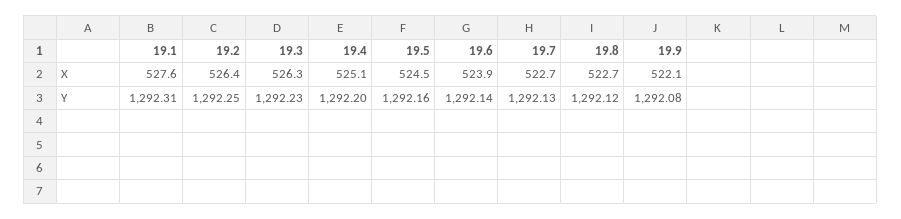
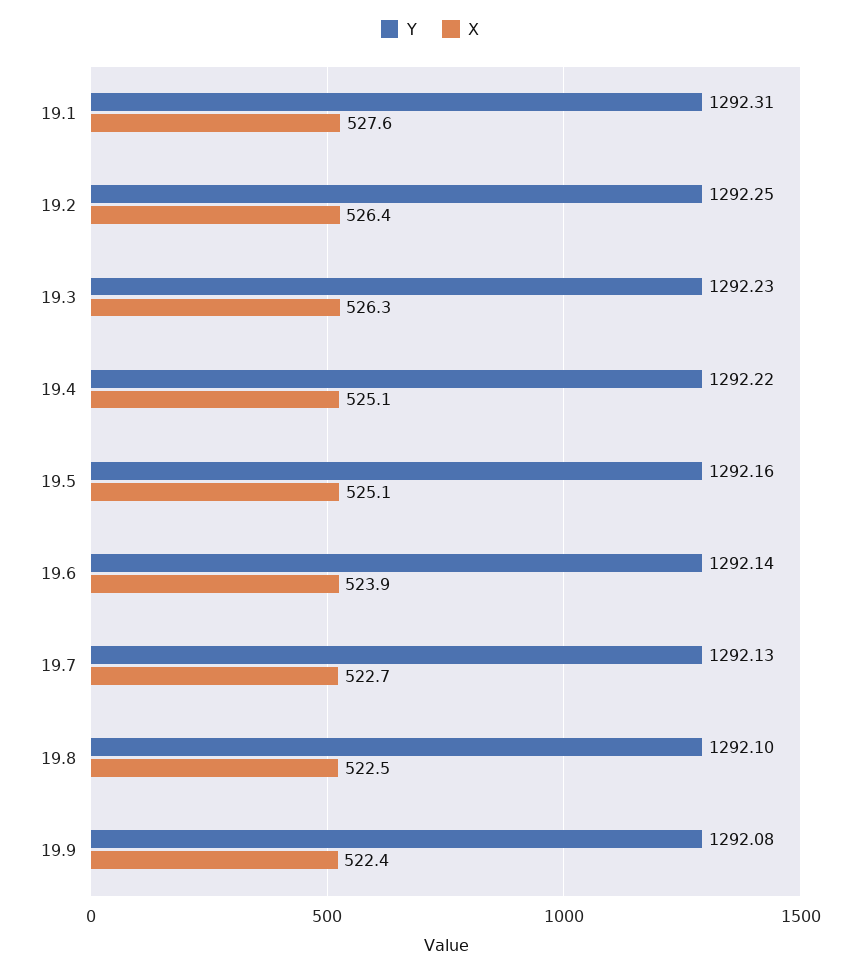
  {
    "X": {
      "19.1": 527.6,
      "19.2": 526.4,
      "19.3": 526.3,
      "19.4": 525.1,
-     "19.5": 524.5,
+     "19.5": 525.1,
      "19.6": 523.9,
      "19.7": 522.7,
-     "19.8": 522.7,
+     "19.8": 522.5,
-     "19.9": 522.1
+     "19.9": 522.4
    },
    "Y": {
      "19.1": 1292.31,
      "19.2": 1292.25,
      "19.3": 1292.23,
-     "19.4": 1292.2,
+     "19.4": 1292.22,
      "19.5": 1292.16,
      "19.6": 1292.14,
      "19.7": 1292.13,
-     "19.8": 1292.12,
+     "19.8": 1292.1,
      "19.9": 1292.08
    }
  }

